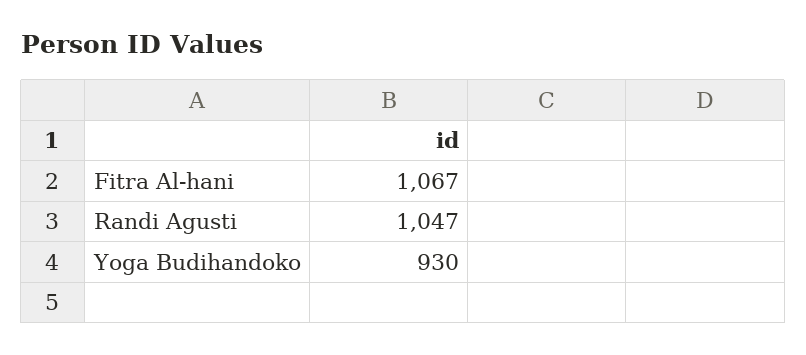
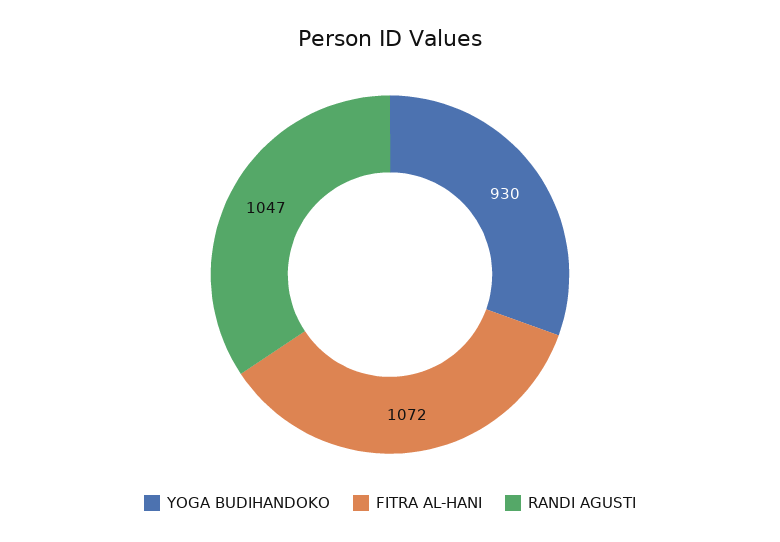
  {
-   "Fitra Al-hani": 1067,
+   "Fitra Al-hani": 1072,
    "Randi Agusti": 1047,
    "Yoga Budihandoko": 930
  }

